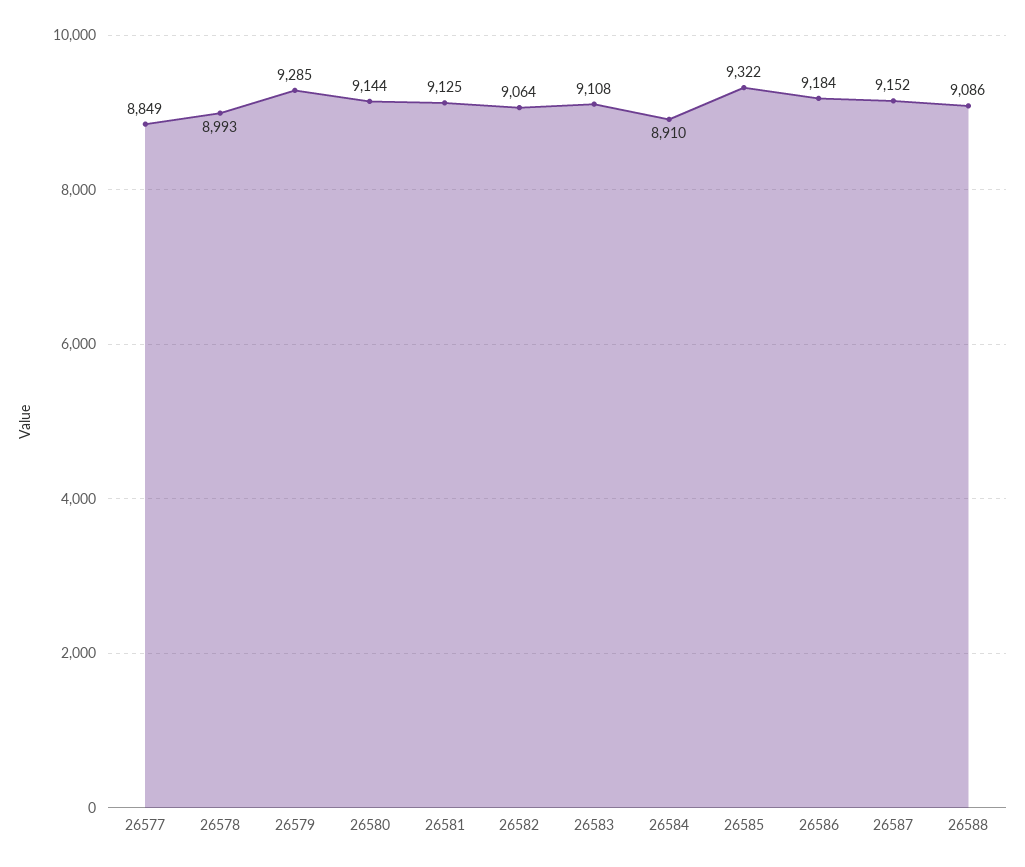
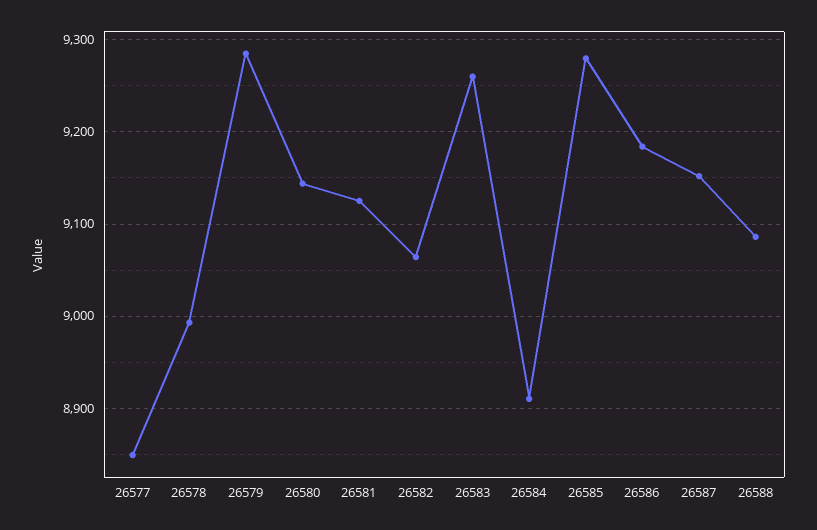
  {
    "26577": 8849,
    "26578": 8993,
    "26579": 9285,
    "26580": 9144,
    "26581": 9125,
    "26582": 9064,
-   "26583": 9108,
+   "26583": 9260,
    "26584": 8910,
-   "26585": 9322,
+   "26585": 9280,
    "26586": 9184,
    "26587": 9152,
    "26588": 9086
  }

